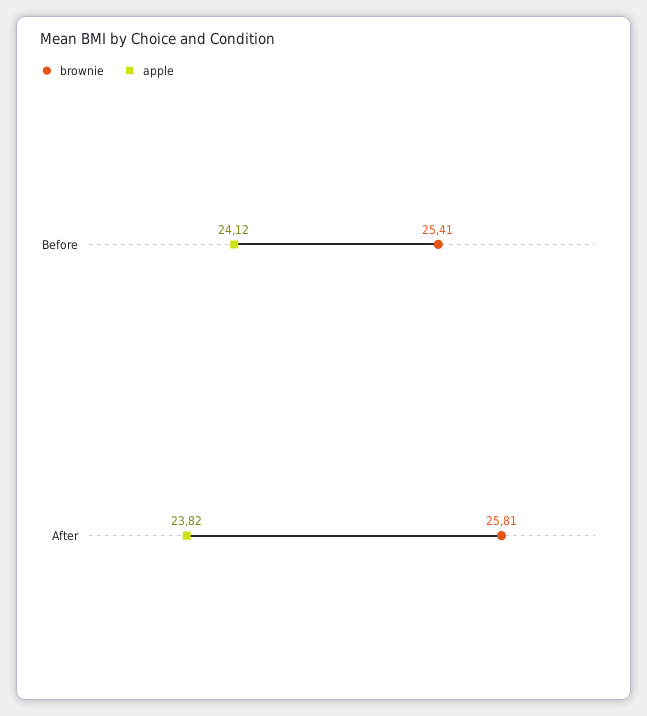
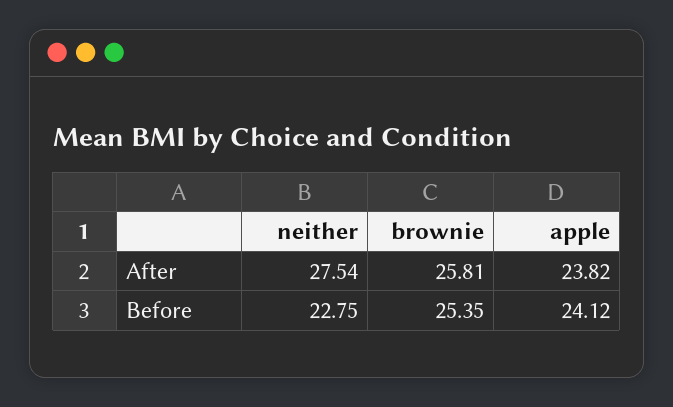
  {
    "brownie": {
-     "Before": 25.41,
+     "Before": 25.35,
      "After": 25.81
    },
    "apple": {
      "Before": 24.12,
      "After": 23.82
-   }
+   },
+   "neither": {
+     "After": 27.54,
+     "Before": 22.75
+   }
  }

